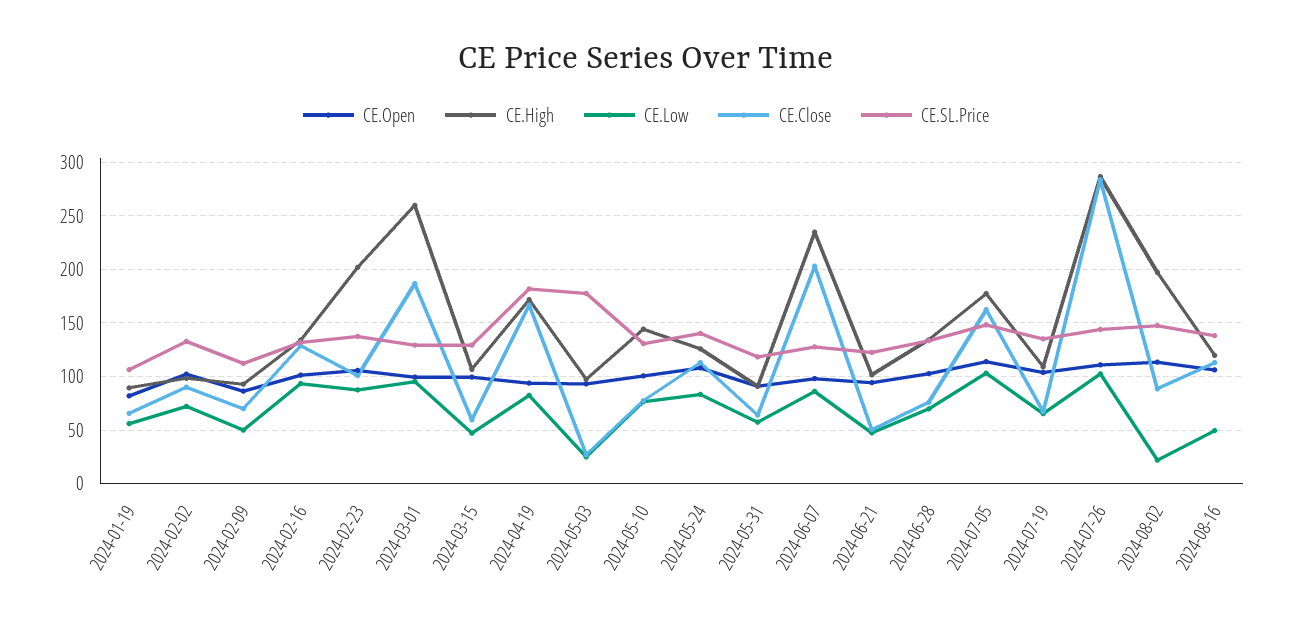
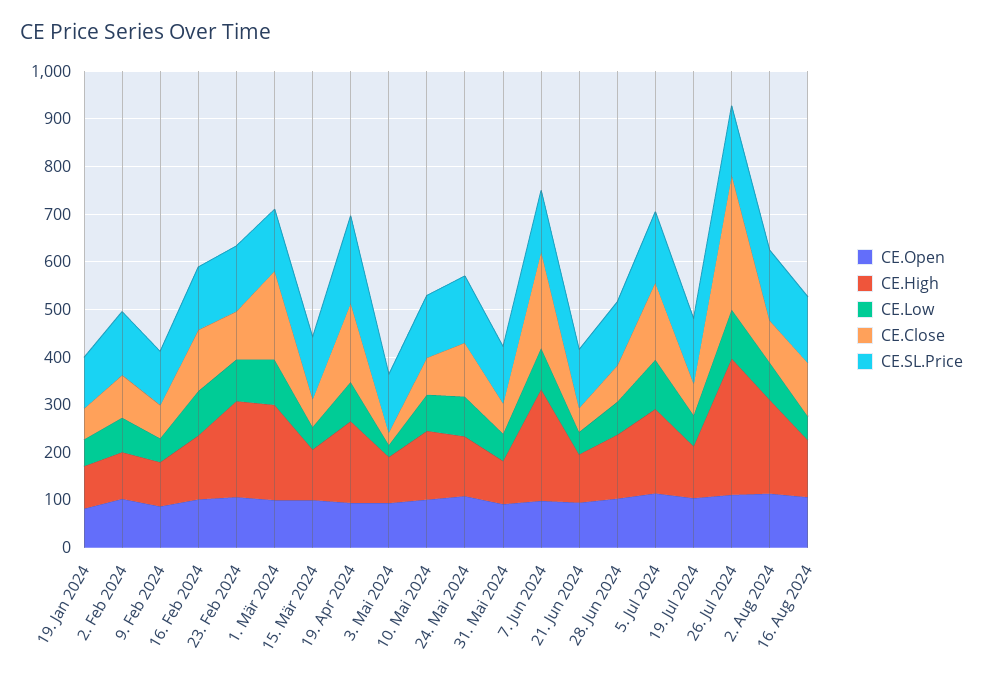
  {
    "CE.Open": {
      "2024-01-19": 80,
      "2024-02-02": 100,
      "2024-02-09": 90,
      "2024-02-16": 100,
      "2024-02-23": 110,
      "2024-03-01": 100,
      "2024-03-15": 100,
      "2024-04-19": 90,
      "2024-05-03": 90,
      "2024-05-10": 100,
      "2024-05-24": 110,
      "2024-05-31": 90,
      "2024-06-07": 100,
      "2024-06-21": 90,
      "2024-06-28": 100,
      "2024-07-05": 110,
      "2024-07-19": 100,
      "2024-07-26": 110,
      "2024-08-02": 110,
      "2024-08-16": 110
    },
    "CE.High": {
      "2024-01-19": 90,
      "2024-02-02": 100,
      "2024-02-09": 90,
      "2024-02-16": 130,
      "2024-02-23": 200,
-     "2024-03-01": 260,
+     "2024-03-01": 200,
      "2024-03-15": 110,
      "2024-04-19": 170,
      "2024-05-03": 100,
      "2024-05-10": 140,
      "2024-05-24": 130,
      "2024-05-31": 90,
      "2024-06-07": 230,
      "2024-06-21": 100,
      "2024-06-28": 130,
      "2024-07-05": 180,
      "2024-07-19": 110,
      "2024-07-26": 290,
      "2024-08-02": 200,
      "2024-08-16": 120
    },
    "CE.Low": {
      "2024-01-19": 60,
      "2024-02-02": 70,
      "2024-02-09": 50,
      "2024-02-16": 90,
      "2024-02-23": 90,
      "2024-03-01": 100,
      "2024-03-15": 50,
      "2024-04-19": 80,
      "2024-05-03": 30,
      "2024-05-10": 80,
      "2024-05-24": 80,
      "2024-05-31": 60,
      "2024-06-07": 90,
      "2024-06-21": 50,
      "2024-06-28": 70,
      "2024-07-05": 100,
      "2024-07-19": 70,
      "2024-07-26": 100,
-     "2024-08-02": 20,
+     "2024-08-02": 80,
      "2024-08-16": 50
    },
    "CE.Close": {
      "2024-01-19": 70,
      "2024-02-02": 90,
      "2024-02-09": 70,
      "2024-02-16": 130,
      "2024-02-23": 100,
      "2024-03-01": 190,
      "2024-03-15": 60,
      "2024-04-19": 170,
      "2024-05-03": 30,
      "2024-05-10": 80,
      "2024-05-24": 110,
      "2024-05-31": 60,
      "2024-06-07": 200,
      "2024-06-21": 50,
      "2024-06-28": 80,
      "2024-07-05": 160,
      "2024-07-19": 70,
      "2024-07-26": 280,
      "2024-08-02": 90,
      "2024-08-16": 110
    },
    "CE.SL.Price": {
      "2024-01-19": 110,
      "2024-02-02": 130,
      "2024-02-09": 110,
      "2024-02-16": 130,
      "2024-02-23": 140,
      "2024-03-01": 130,
      "2024-03-15": 130,
      "2024-04-19": 180,
-     "2024-05-03": 180,
+     "2024-05-03": 120,
      "2024-05-10": 130,
      "2024-05-24": 140,
      "2024-05-31": 120,
      "2024-06-07": 130,
      "2024-06-21": 120,
      "2024-06-28": 130,
      "2024-07-05": 150,
      "2024-07-19": 140,
      "2024-07-26": 140,
      "2024-08-02": 150,
      "2024-08-16": 140
    }
  }

